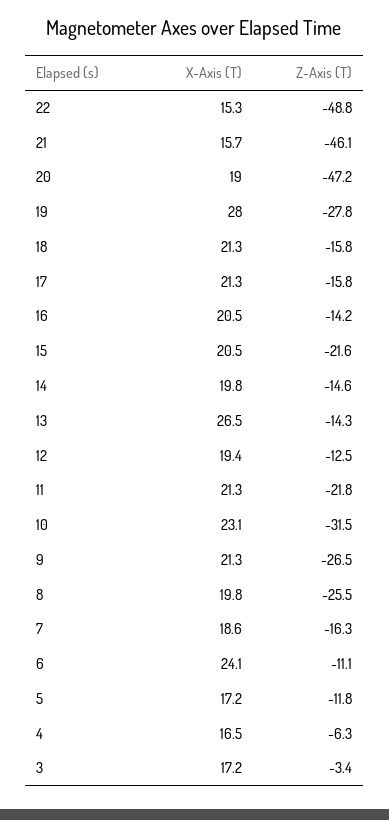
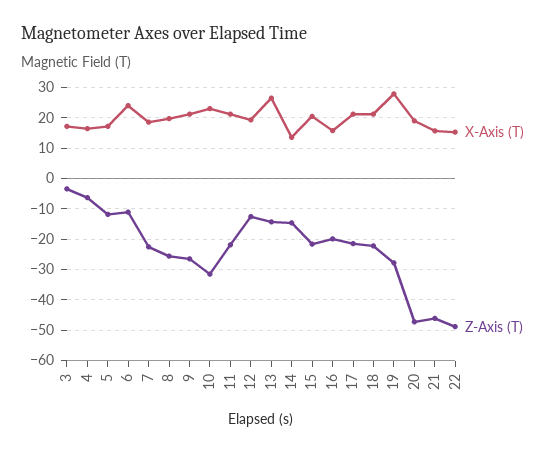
  {
    "X-Axis (T)": {
      "22": 15.3,
      "21": 15.7,
      "20": 19,
      "19": 28,
      "18": 21.3,
      "17": 21.3,
-     "16": 20.5,
+     "16": 16,
      "15": 20.5,
-     "14": 19.8,
+     "14": 14,
      "13": 26.5,
      "12": 19.4,
      "11": 21.3,
      "10": 23.1,
      "9": 21.3,
      "8": 19.8,
      "7": 18.6,
      "6": 24.1,
      "5": 17.2,
      "4": 16.5,
      "3": 17.2
    },
    "Z-Axis (T)": {
      "22": -48.8,
      "21": -46.1,
      "20": -47.2,
      "19": -27.8,
-     "18": -15.8,
+     "18": -22,
-     "17": -15.8,
+     "17": -22,
-     "16": -14.2,
+     "16": -20,
      "15": -21.6,
      "14": -14.6,
      "13": -14.3,
      "12": -12.5,
      "11": -21.8,
      "10": -31.5,
      "9": -26.5,
      "8": -25.5,
-     "7": -16.3,
+     "7": -22,
      "6": -11.1,
      "5": -11.8,
      "4": -6.3,
      "3": -3.4
    }
  }

